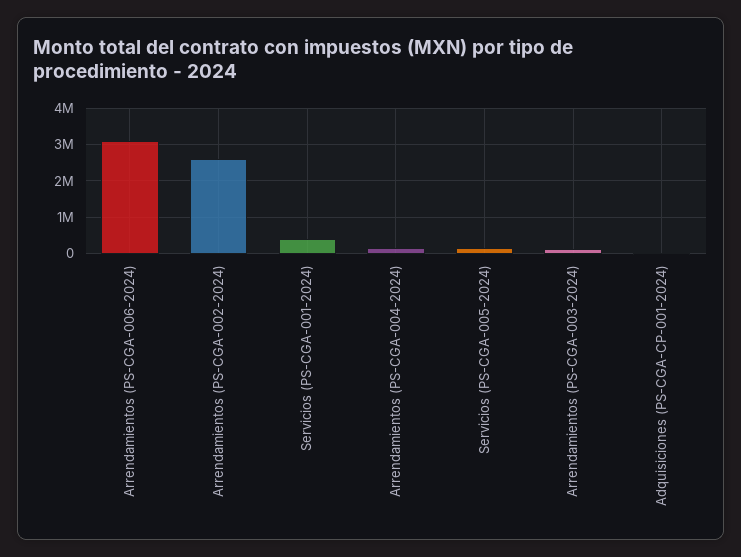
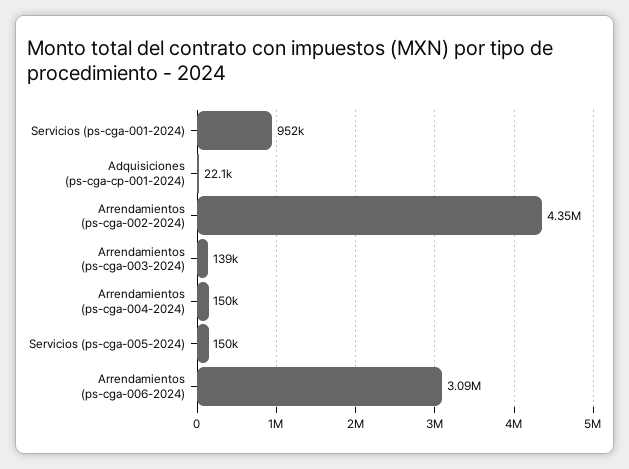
  {
    "Arrendamientos (PS-CGA-006-2024)": 3090000,
-   "Arrendamientos (PS-CGA-002-2024)": 2600000,
+   "Arrendamientos (PS-CGA-002-2024)": 4350000,
-   "Servicios (PS-CGA-001-2024)": 400000,
+   "Servicios (PS-CGA-001-2024)": 952000,
    "Arrendamientos (PS-CGA-004-2024)": 150000,
    "Servicios (PS-CGA-005-2024)": 150000,
    "Arrendamientos (PS-CGA-003-2024)": 139000,
    "Adquisiciones (PS-CGA-CP-001-2024)": 22100
  }

